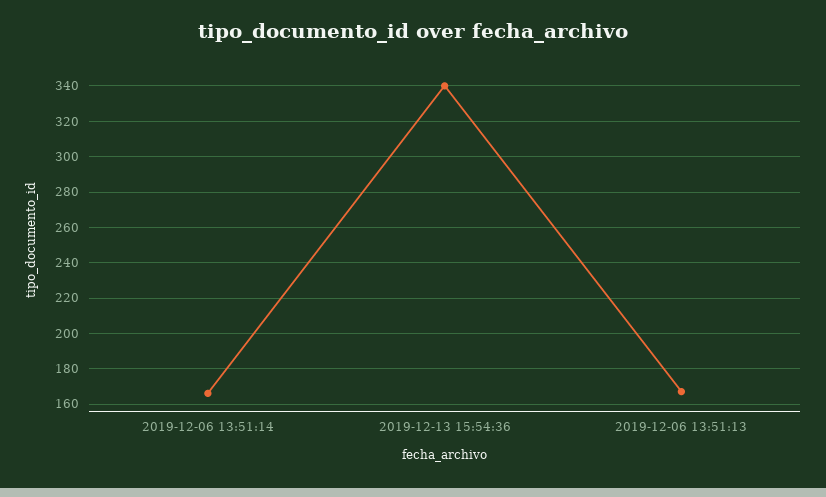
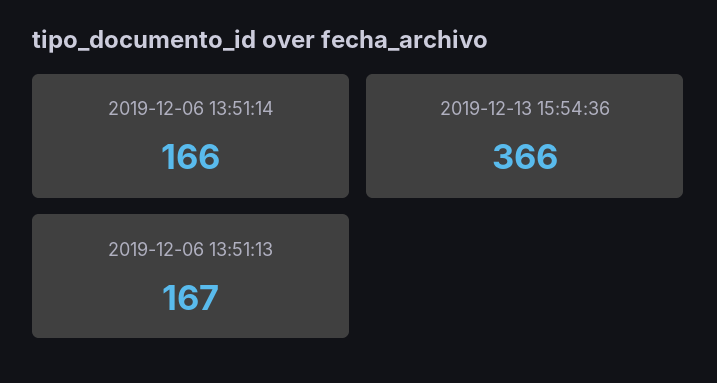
  {
    "2019-12-06 13:51:14": 166,
-   "2019-12-13 15:54:36": 340,
+   "2019-12-13 15:54:36": 366,
    "2019-12-06 13:51:13": 167
  }

